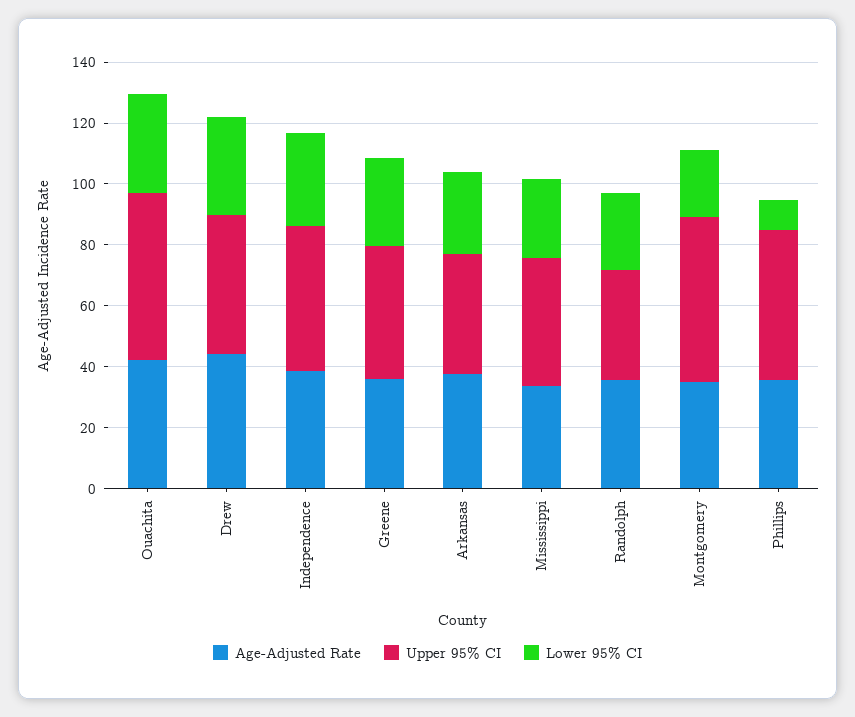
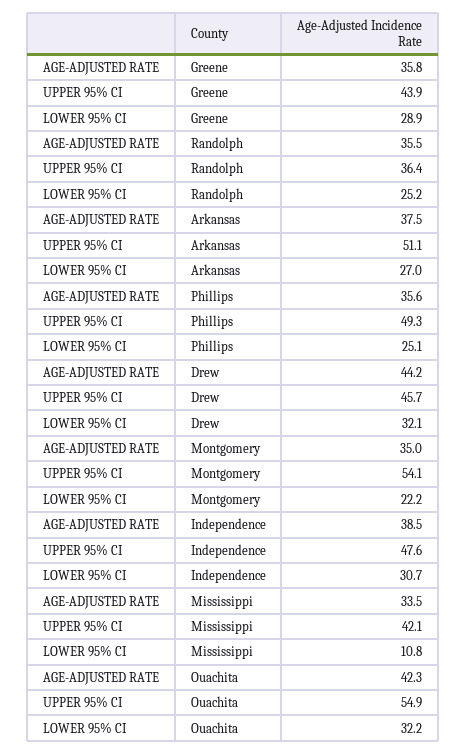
  {
    "Age-Adjusted Rate": {
      "Ouachita": 42.3,
      "Drew": 44.2,
      "Independence": 38.5,
      "Greene": 35.8,
      "Arkansas": 37.5,
      "Mississippi": 33.5,
      "Randolph": 35.5,
      "Montgomery": 35,
      "Phillips": 35.6
    },
    "Upper 95% CI": {
      "Ouachita": 54.9,
      "Drew": 45.7,
      "Independence": 47.6,
      "Greene": 43.9,
-     "Arkansas": 40,
+     "Arkansas": 51.1,
      "Mississippi": 42.1,
      "Randolph": 36.4,
      "Montgomery": 54.1,
      "Phillips": 49.3
    },
    "Lower 95% CI": {
      "Ouachita": 32.2,
      "Drew": 32.1,
      "Independence": 30.7,
      "Greene": 28.9,
      "Arkansas": 27,
-     "Mississippi": 25,
+     "Mississippi": 10.8,
      "Randolph": 25.2,
      "Montgomery": 22.2,
-     "Phillips": 10
+     "Phillips": 25.1
    }
  }

